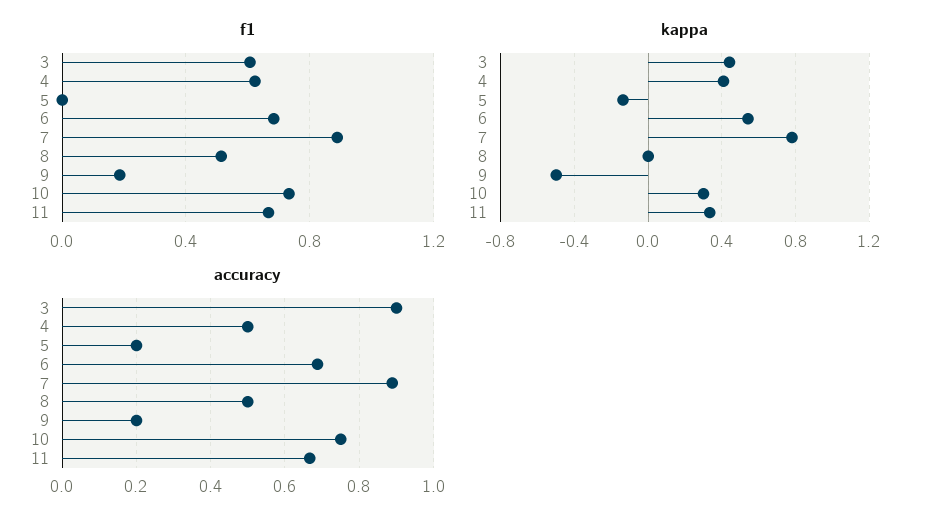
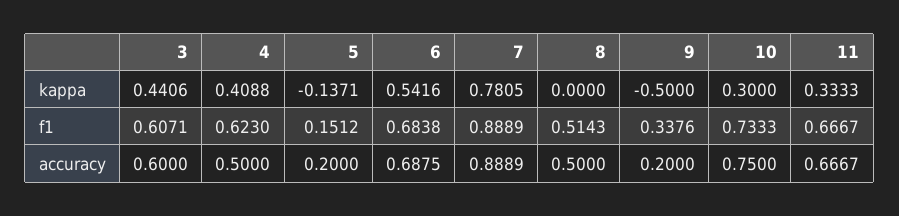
  {
    "f1": {
      "3": 0.6071,
      "4": 0.623,
-     "5": 0,
+     "5": 0.1512,
      "6": 0.6838,
      "7": 0.8889,
      "8": 0.5143,
-     "9": 0.2,
+     "9": 0.3376,
      "10": 0.7333,
      "11": 0.6667
    },
    "kappa": {
      "3": 0.4406,
      "4": 0.4088,
      "5": -0.1371,
      "6": 0.5416,
      "7": 0.7805,
      "8": 0,
      "9": -0.5,
      "10": 0.3,
      "11": 0.3333
    },
    "accuracy": {
-     "3": 0.9,
+     "3": 0.6,
      "4": 0.5,
      "5": 0.2,
      "6": 0.6875,
      "7": 0.8889,
      "8": 0.5,
      "9": 0.2,
      "10": 0.75,
      "11": 0.6667
    }
  }

